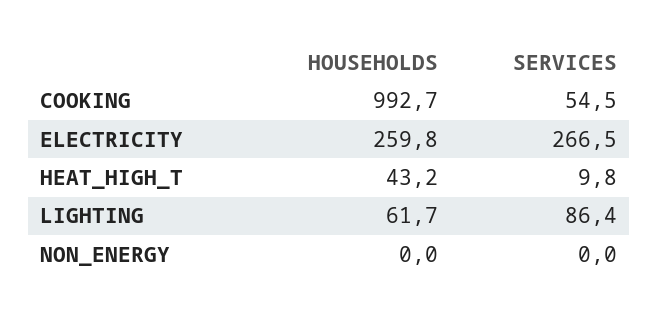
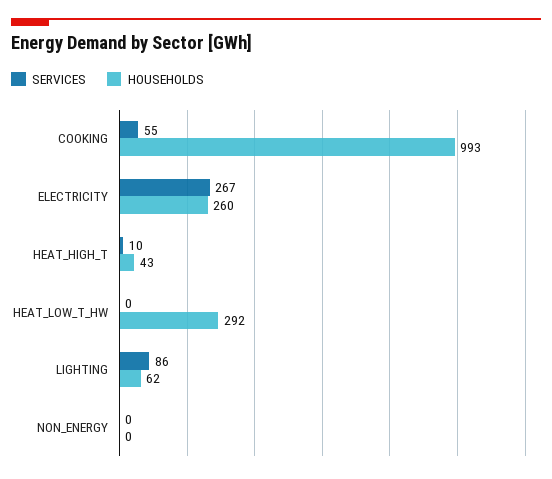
  {
    "HOUSEHOLDS": {
      "COOKING": 992.7,
      "ELECTRICITY": 259.8,
      "HEAT_HIGH_T": 43.2,
      "LIGHTING": 61.7,
-     "NON_ENERGY": 0
+     "NON_ENERGY": 0,
+     "HEAT_LOW_T_HW": 292
    },
    "SERVICES": {
      "COOKING": 54.5,
      "ELECTRICITY": 266.5,
      "HEAT_HIGH_T": 9.8,
      "LIGHTING": 86.4,
-     "NON_ENERGY": 0
+     "NON_ENERGY": 0,
+     "HEAT_LOW_T_HW": 0
    }
  }

